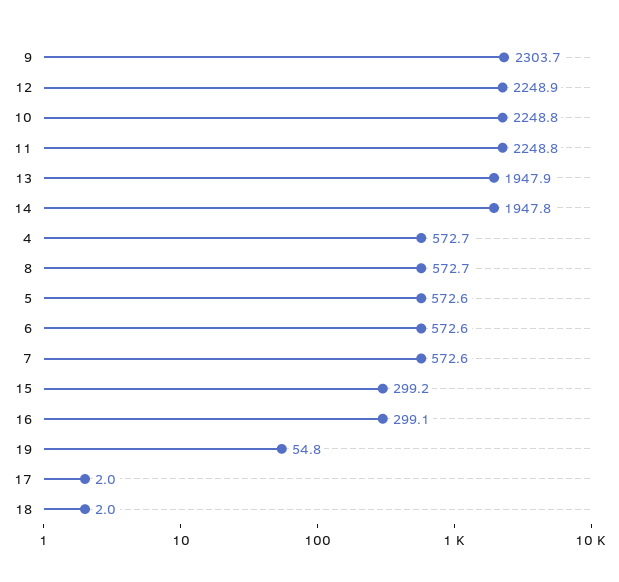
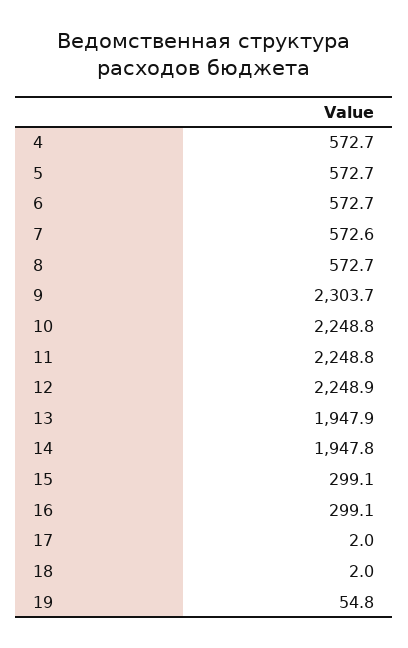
  {
    "9": 2303.7,
    "12": 2248.9,
    "10": 2248.8,
    "11": 2248.8,
    "13": 1947.9,
    "14": 1947.8,
    "4": 572.7,
    "8": 572.7,
-   "5": 572.6,
+   "5": 572.7,
-   "6": 572.6,
+   "6": 572.7,
    "7": 572.6,
-   "15": 299.2,
+   "15": 299.1,
    "16": 299.1,
    "19": 54.8,
    "17": 2,
    "18": 2
  }

